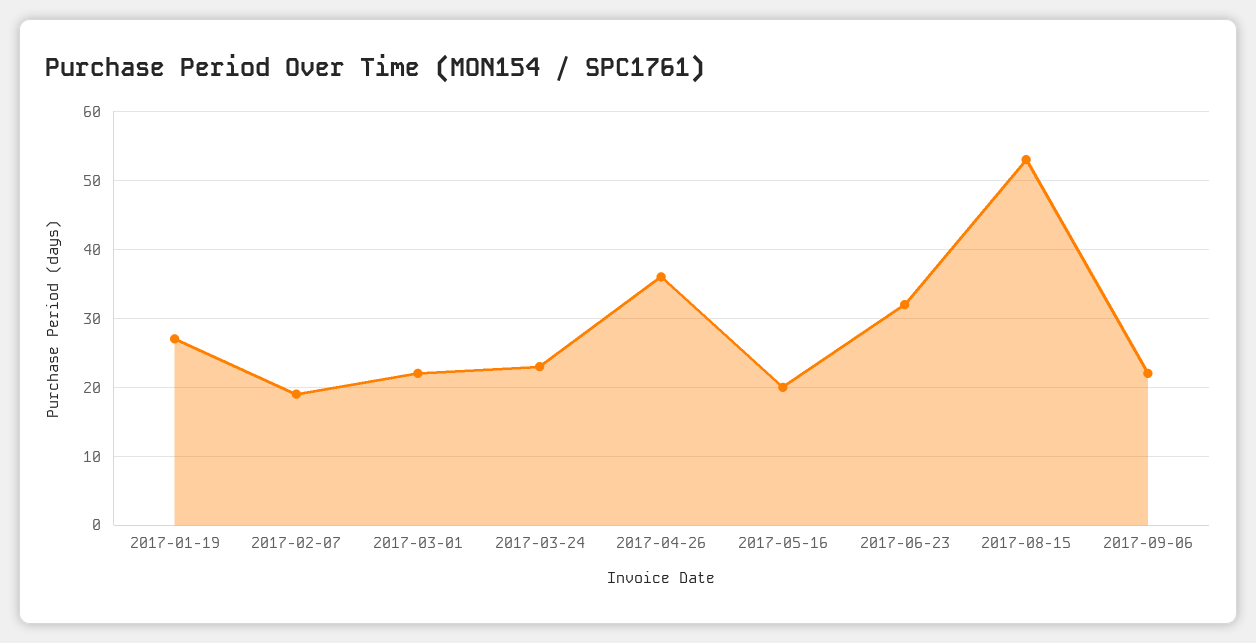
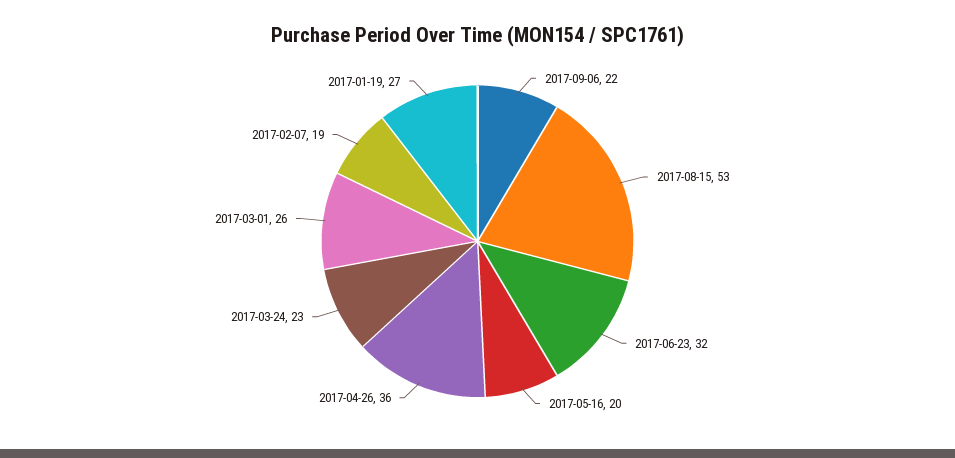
  {
    "2017-01-19": 27,
    "2017-02-07": 19,
-   "2017-03-01": 22,
+   "2017-03-01": 26,
    "2017-03-24": 23,
    "2017-04-26": 36,
    "2017-05-16": 20,
    "2017-06-23": 32,
    "2017-08-15": 53,
    "2017-09-06": 22
  }

